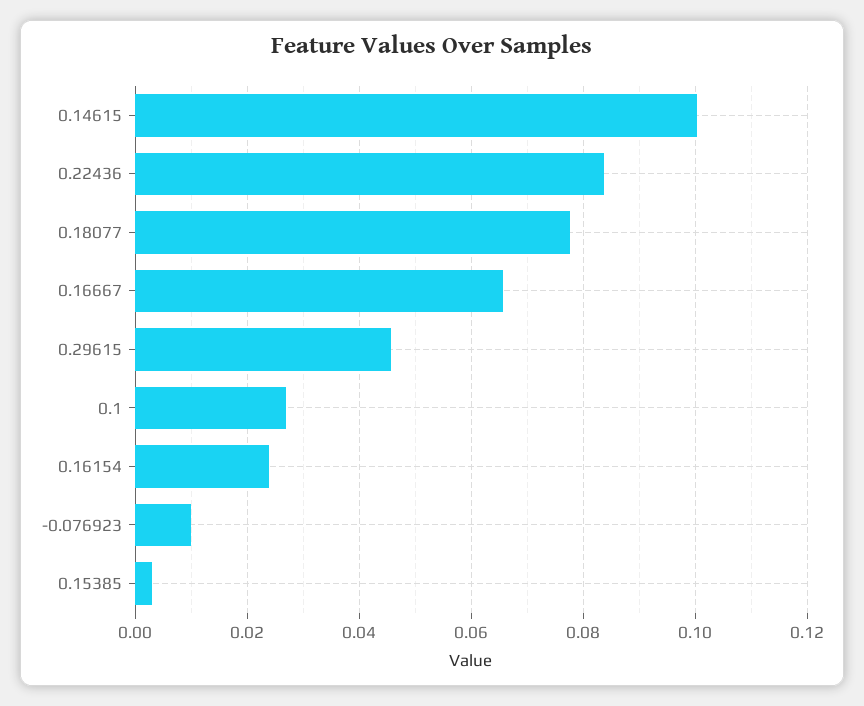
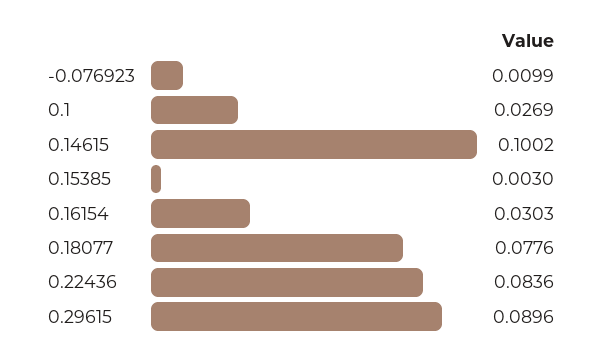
  {
    "0.14615": 0.1002,
    "0.22436": 0.0836,
    "0.18077": 0.0776,
-   "0.16667": 0.066,
-   "0.29615": 0.046,
+   "0.29615": 0.0896,
    "0.1": 0.0269,
-   "0.16154": 0.024,
+   "0.16154": 0.0303,
    "-0.076923": 0.0099,
    "0.15385": 0.003
  }

